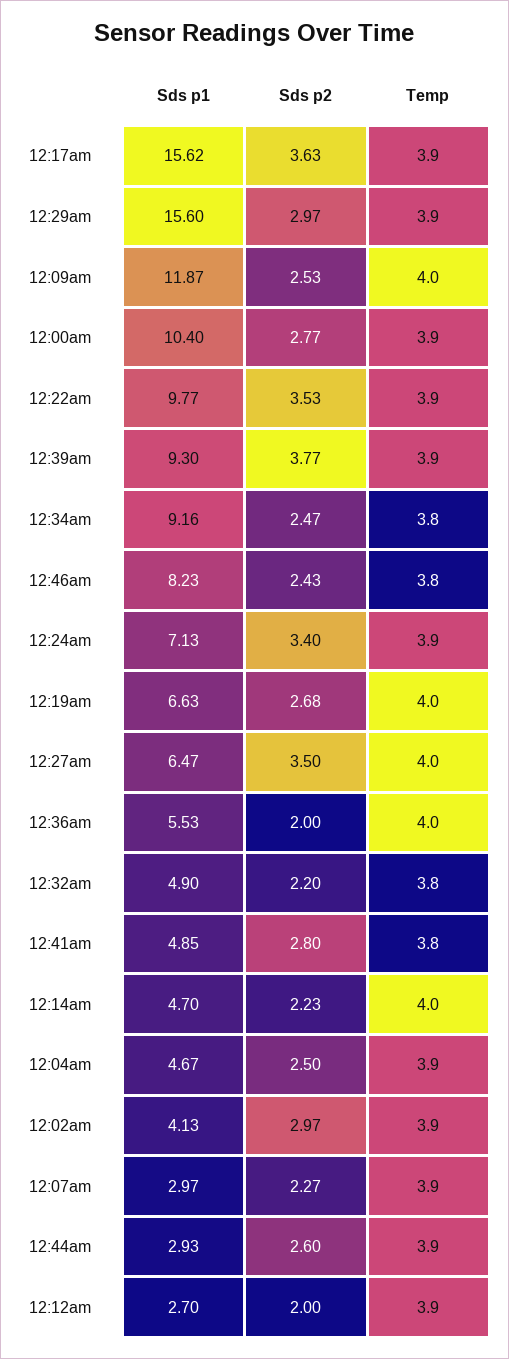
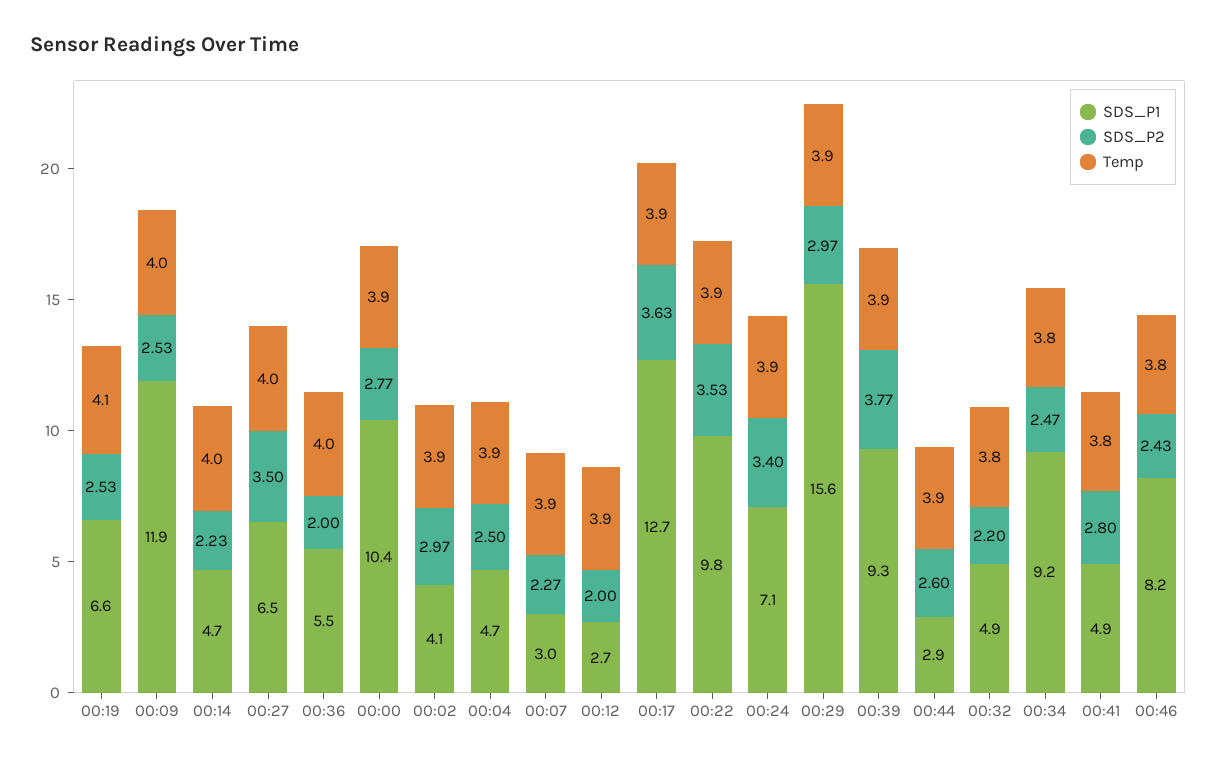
  {
    "Sds p1": {
-     "12:17am": 15.62,
+     "12:17am": 12.7,
      "12:29am": 15.6,
      "12:09am": 11.87,
      "12:00am": 10.4,
      "12:22am": 9.77,
      "12:39am": 9.3,
      "12:34am": 9.16,
      "12:46am": 8.23,
      "12:24am": 7.13,
      "12:19am": 6.63,
      "12:27am": 6.47,
      "12:36am": 5.53,
      "12:32am": 4.9,
      "12:41am": 4.85,
      "12:14am": 4.7,
      "12:04am": 4.67,
      "12:02am": 4.13,
      "12:07am": 2.97,
      "12:44am": 2.93,
      "12:12am": 2.7
    },
    "Sds p2": {
      "12:17am": 3.63,
      "12:29am": 2.97,
      "12:09am": 2.53,
      "12:00am": 2.77,
      "12:22am": 3.53,
      "12:39am": 3.77,
      "12:34am": 2.47,
      "12:46am": 2.43,
      "12:24am": 3.4,
-     "12:19am": 2.68,
+     "12:19am": 2.53,
      "12:27am": 3.5,
      "12:36am": 2,
      "12:32am": 2.2,
      "12:41am": 2.8,
      "12:14am": 2.23,
      "12:04am": 2.5,
      "12:02am": 2.97,
      "12:07am": 2.27,
      "12:44am": 2.6,
      "12:12am": 2
    },
    "Temp": {
      "12:17am": 3.9,
      "12:29am": 3.9,
      "12:09am": 4,
      "12:00am": 3.9,
      "12:22am": 3.9,
      "12:39am": 3.9,
      "12:34am": 3.8,
      "12:46am": 3.8,
      "12:24am": 3.9,
-     "12:19am": 4,
+     "12:19am": 4.1,
      "12:27am": 4,
      "12:36am": 4,
      "12:32am": 3.8,
      "12:41am": 3.8,
      "12:14am": 4,
      "12:04am": 3.9,
      "12:02am": 3.9,
      "12:07am": 3.9,
      "12:44am": 3.9,
      "12:12am": 3.9
    }
  }

